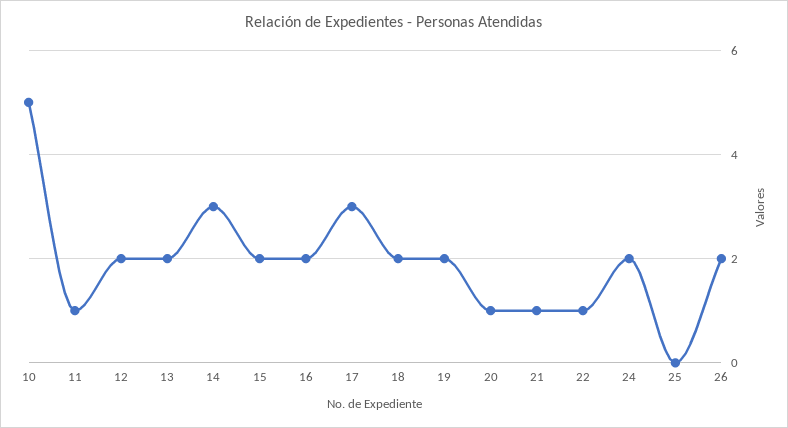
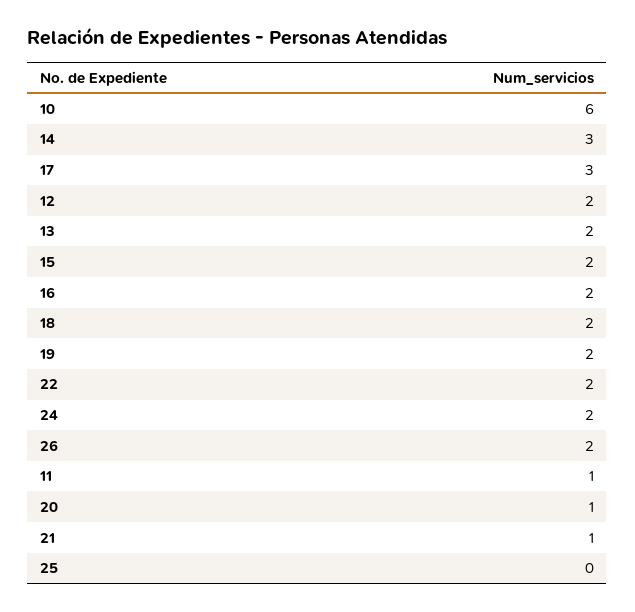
  {
-   "10": 5,
+   "10": 6,
    "11": 1,
    "12": 2,
    "13": 2,
    "14": 3,
    "15": 2,
    "16": 2,
    "17": 3,
    "18": 2,
    "19": 2,
    "20": 1,
    "21": 1,
-   "22": 1,
+   "22": 2,
    "24": 2,
    "25": 0,
    "26": 2
  }

